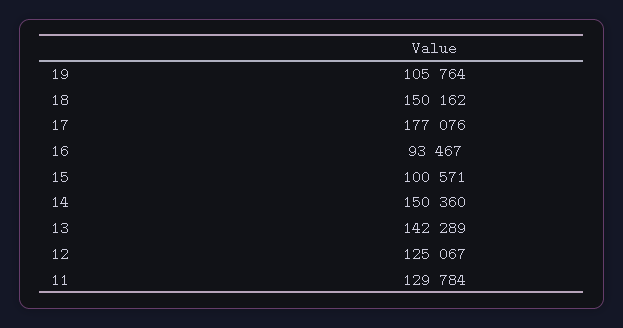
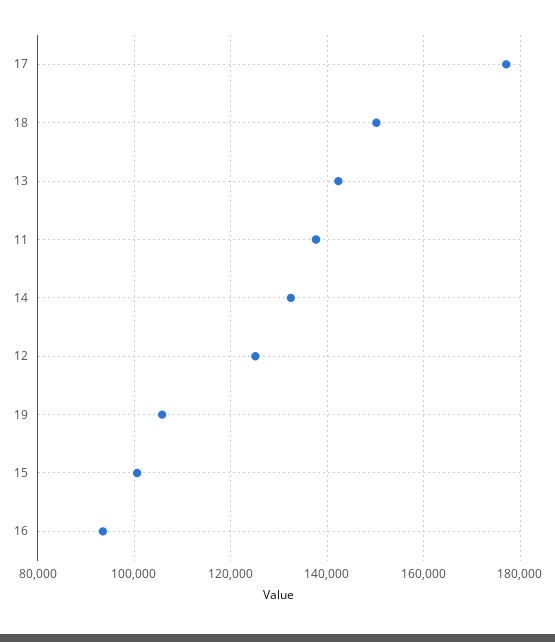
  {
    "19": 105764,
    "18": 150162,
    "17": 177076,
    "16": 93467,
    "15": 100571,
-   "14": 150360,
+   "14": 132000,
    "13": 142289,
    "12": 125067,
-   "11": 129784
+   "11": 138000
  }

